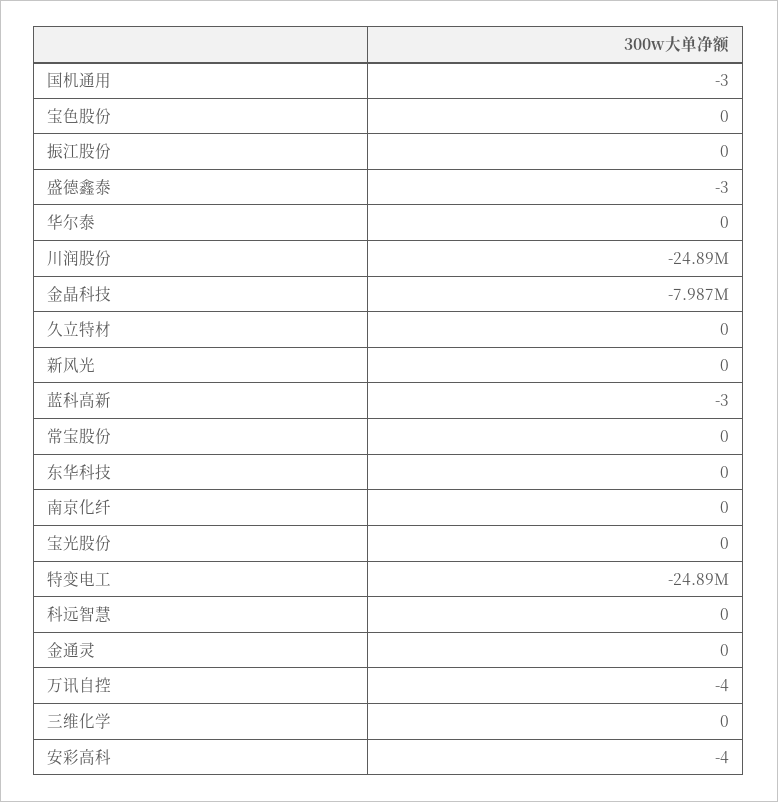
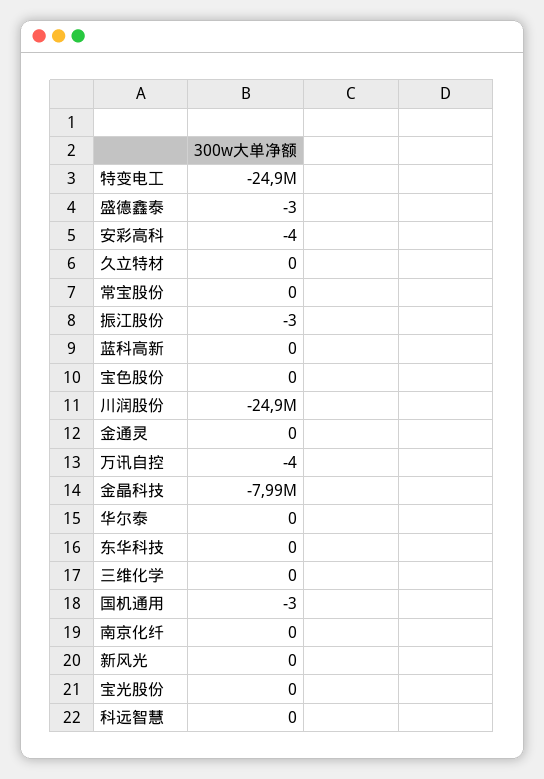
  {
    "国机通用": -3,
    "宝色股份": 0,
-   "振江股份": 0,
+   "振江股份": -3,
    "盛德鑫泰": -3,
    "华尔泰": 0,
    "川润股份": -24890000,
    "金晶科技": -7987000,
    "久立特材": 0,
    "新风光": 0,
-   "蓝科高新": -3,
+   "蓝科高新": 0,
    "常宝股份": 0,
    "东华科技": 0,
    "南京化纤": 0,
    "宝光股份": 0,
    "特变电工": -24890000,
    "科远智慧": 0,
    "金通灵": 0,
    "万讯自控": -4,
    "三维化学": 0,
    "安彩高科": -4
  }

